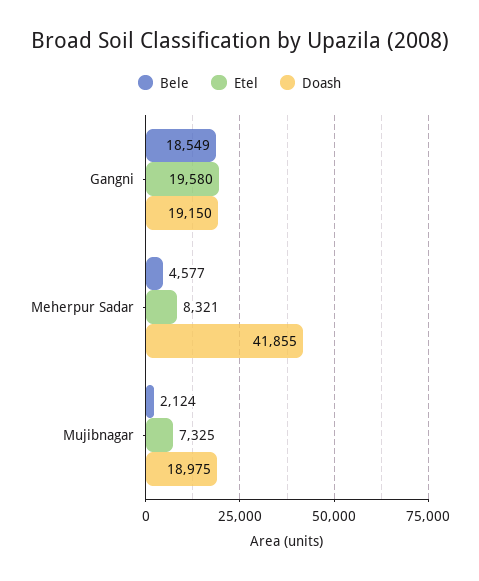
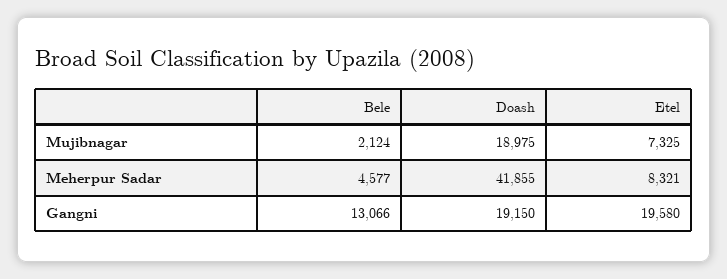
  {
    "Bele": {
-     "Gangni": 18549,
+     "Gangni": 13066,
      "Meherpur Sadar": 4577,
      "Mujibnagar": 2124
    },
    "Etel": {
      "Gangni": 19580,
      "Meherpur Sadar": 8321,
      "Mujibnagar": 7325
    },
    "Doash": {
      "Gangni": 19150,
      "Meherpur Sadar": 41855,
      "Mujibnagar": 18975
    }
  }

